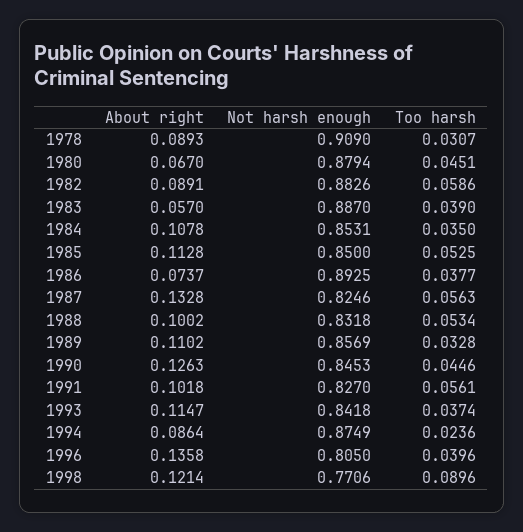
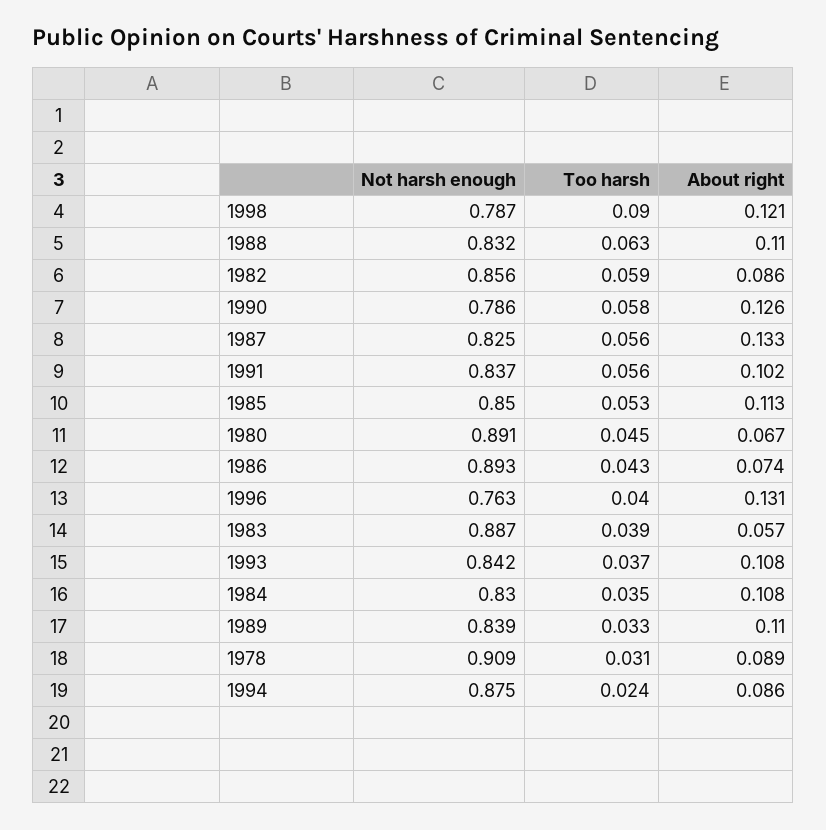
  {
    "About right": {
      "1978": 0.0893,
      "1980": 0.067,
-     "1982": 0.0891,
+     "1982": 0.086,
      "1983": 0.057,
      "1984": 0.1078,
      "1985": 0.1128,
      "1986": 0.0737,
      "1987": 0.1328,
-     "1988": 0.1002,
+     "1988": 0.11,
      "1989": 0.1102,
      "1990": 0.1263,
      "1991": 0.1018,
-     "1993": 0.1147,
+     "1993": 0.108,
      "1994": 0.0864,
-     "1996": 0.1358,
+     "1996": 0.131,
      "1998": 0.1214
    },
    "Not harsh enough": {
      "1978": 0.909,
-     "1980": 0.8794,
+     "1980": 0.891,
-     "1982": 0.8826,
+     "1982": 0.856,
      "1983": 0.887,
-     "1984": 0.8531,
+     "1984": 0.83,
      "1985": 0.85,
      "1986": 0.8925,
      "1987": 0.8246,
      "1988": 0.8318,
-     "1989": 0.8569,
+     "1989": 0.839,
-     "1990": 0.8453,
+     "1990": 0.786,
-     "1991": 0.827,
+     "1991": 0.837,
      "1993": 0.8418,
      "1994": 0.8749,
-     "1996": 0.805,
+     "1996": 0.763,
-     "1998": 0.7706
+     "1998": 0.787
    },
    "Too harsh": {
      "1978": 0.0307,
      "1980": 0.0451,
      "1982": 0.0586,
      "1983": 0.039,
      "1984": 0.035,
      "1985": 0.0525,
-     "1986": 0.0377,
+     "1986": 0.043,
      "1987": 0.0563,
-     "1988": 0.0534,
+     "1988": 0.063,
      "1989": 0.0328,
-     "1990": 0.0446,
+     "1990": 0.058,
      "1991": 0.0561,
      "1993": 0.0374,
      "1994": 0.0236,
      "1996": 0.0396,
      "1998": 0.0896
    }
  }

